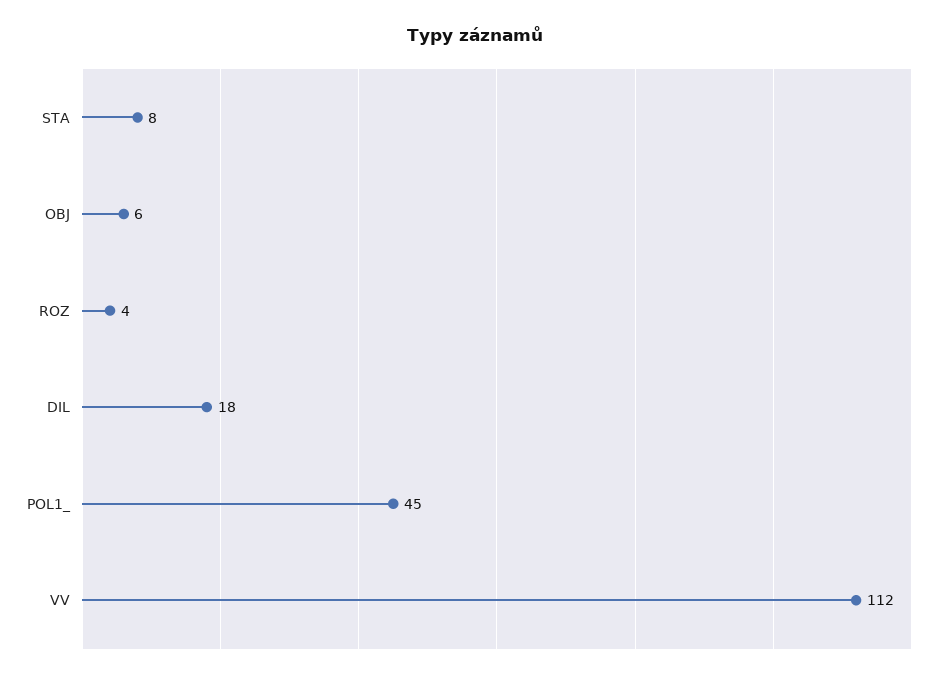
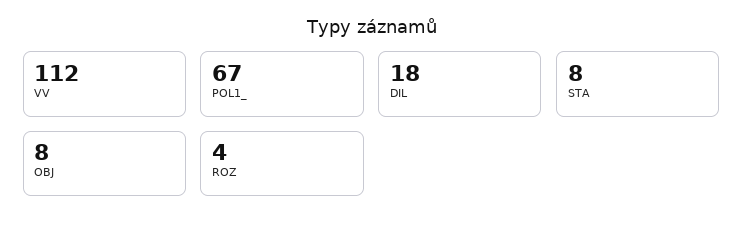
  {
    "STA": 8,
-   "OBJ": 6,
+   "OBJ": 8,
    "ROZ": 4,
    "DIL": 18,
-   "POL1_": 45,
+   "POL1_": 67,
    "VV": 112
  }

